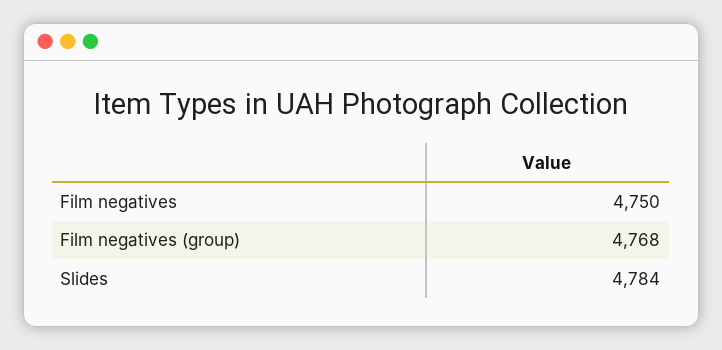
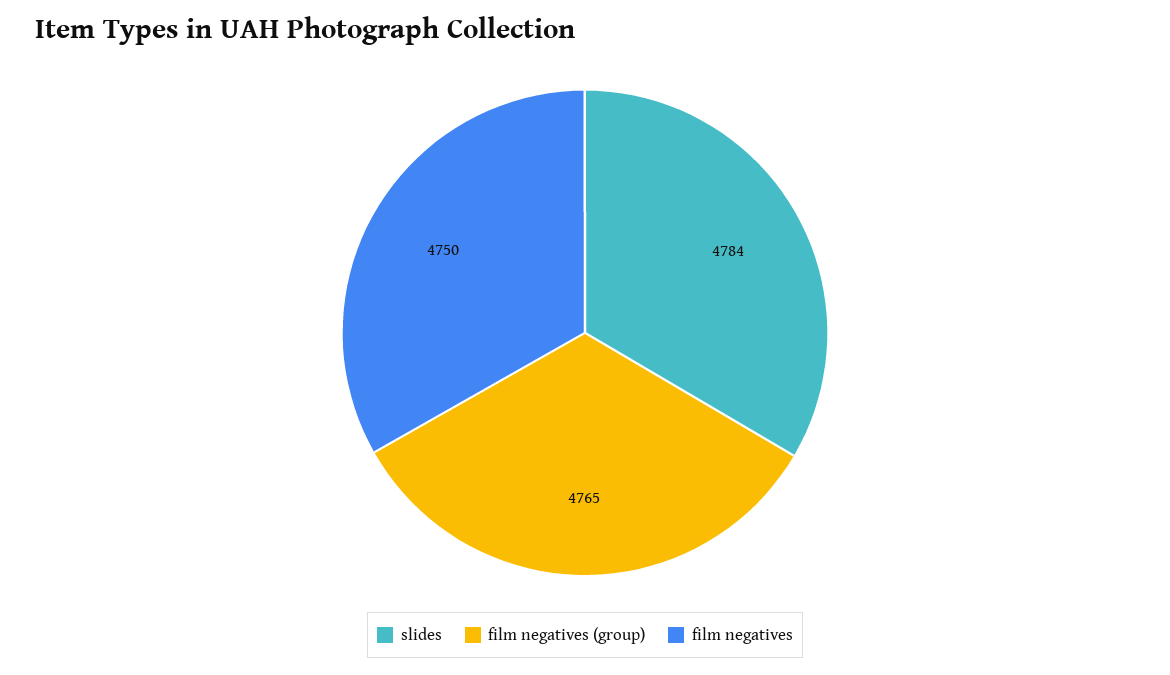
  {
    "Film negatives": 4750,
-   "Film negatives (group)": 4768,
+   "Film negatives (group)": 4765,
    "Slides": 4784
  }

